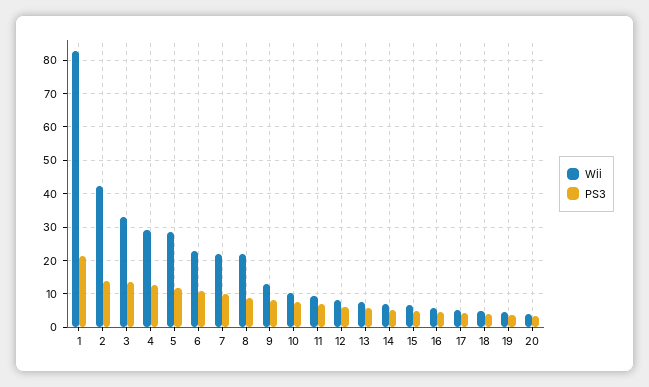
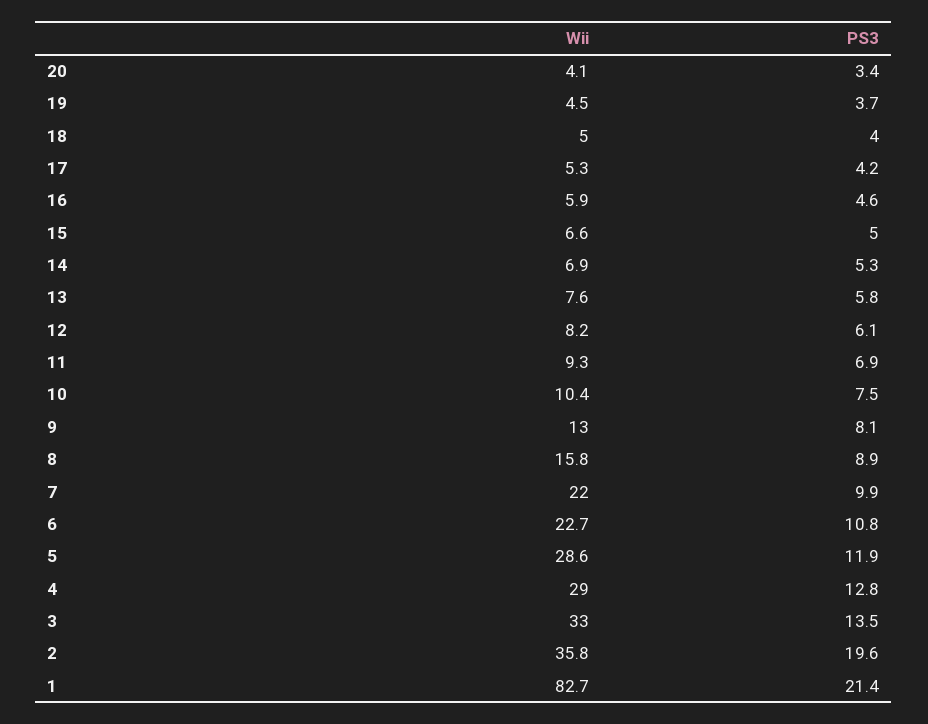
  {
    "Wii": {
      "1": 82.7,
-     "2": 42,
+     "2": 35.8,
      "3": 33,
      "4": 29,
      "5": 28.6,
      "6": 22.7,
      "7": 22,
-     "8": 22,
+     "8": 15.8,
      "9": 13,
      "10": 10.4,
      "11": 9.3,
      "12": 8.2,
      "13": 7.6,
      "14": 6.9,
      "15": 6.6,
      "16": 5.9,
      "17": 5.3,
      "18": 5,
      "19": 4.5,
      "20": 4.1
    },
    "PS3": {
      "1": 21.4,
-     "2": 14,
+     "2": 19.6,
      "3": 13.5,
      "4": 12.8,
      "5": 11.9,
      "6": 10.8,
      "7": 9.9,
      "8": 8.9,
      "9": 8.1,
      "10": 7.5,
      "11": 6.9,
      "12": 6.1,
      "13": 5.8,
      "14": 5.3,
      "15": 5,
      "16": 4.6,
      "17": 4.2,
      "18": 4,
      "19": 3.7,
      "20": 3.4
    }
  }

